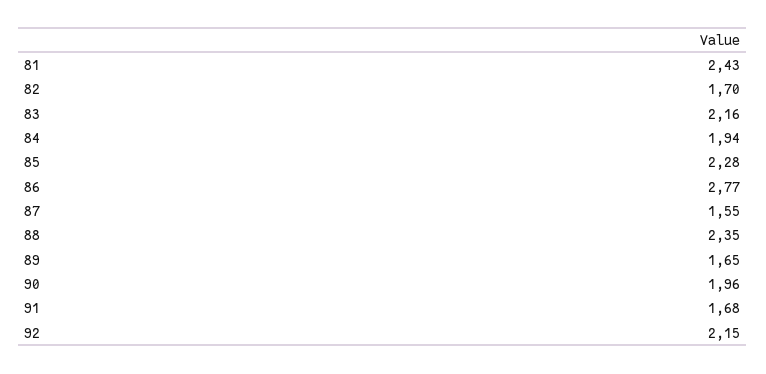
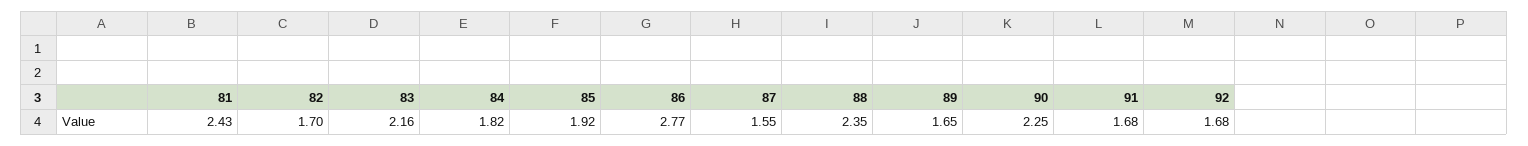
  {
    "81": 2.43,
    "82": 1.7,
    "83": 2.16,
-   "84": 1.94,
+   "84": 1.82,
-   "85": 2.28,
+   "85": 1.92,
    "86": 2.77,
    "87": 1.55,
    "88": 2.35,
    "89": 1.65,
-   "90": 1.96,
+   "90": 2.25,
    "91": 1.68,
-   "92": 2.15
+   "92": 1.68
  }

